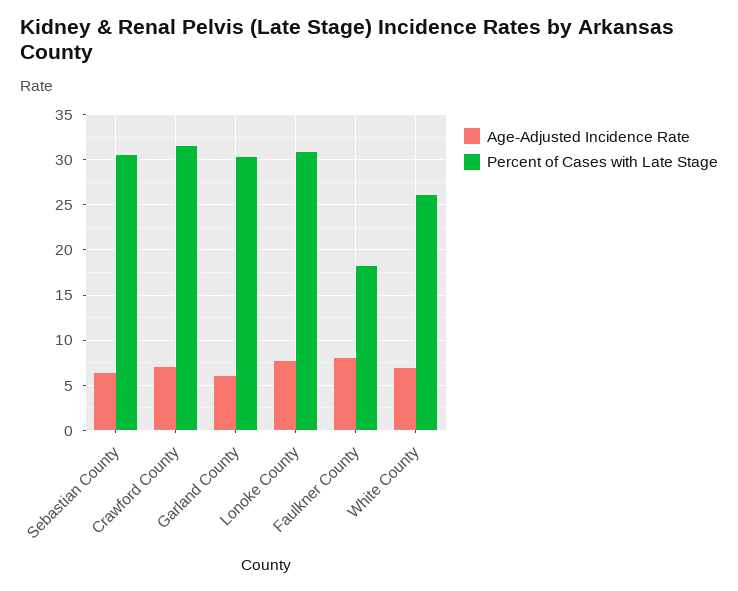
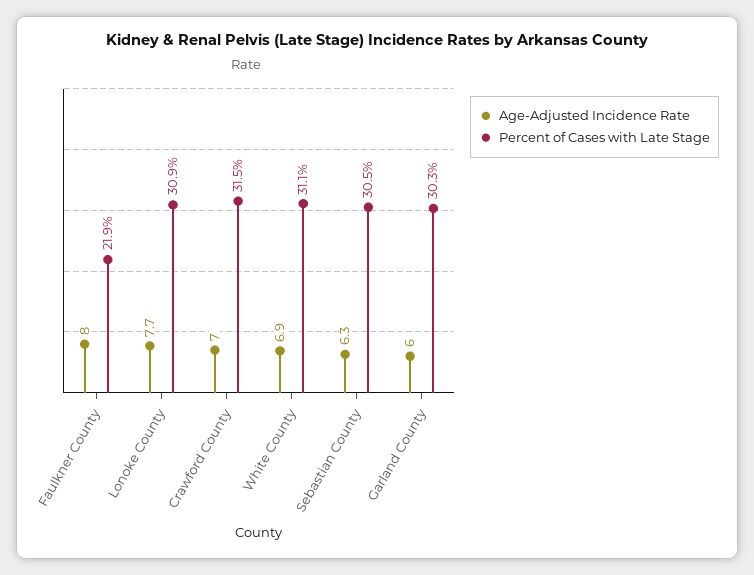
  {
    "Age-Adjusted Incidence Rate": {
      "Sebastian County": 6.3,
      "Crawford County": 7,
      "Garland County": 6,
      "Lonoke County": 7.7,
      "Faulkner County": 8,
      "White County": 6.9
    },
    "Percent of Cases with Late Stage": {
      "Sebastian County": 30.5,
      "Crawford County": 31.5,
      "Garland County": 30.3,
      "Lonoke County": 30.9,
-     "Faulkner County": 18,
+     "Faulkner County": 21.9,
-     "White County": 26
+     "White County": 31.1
    }
  }

